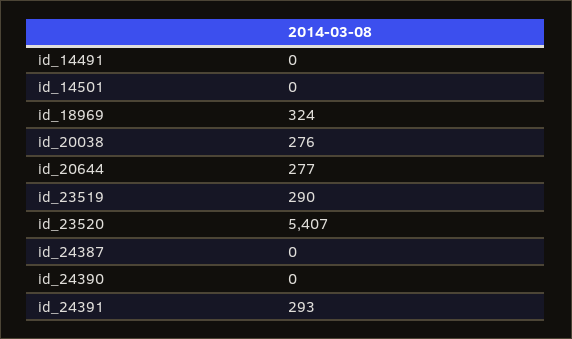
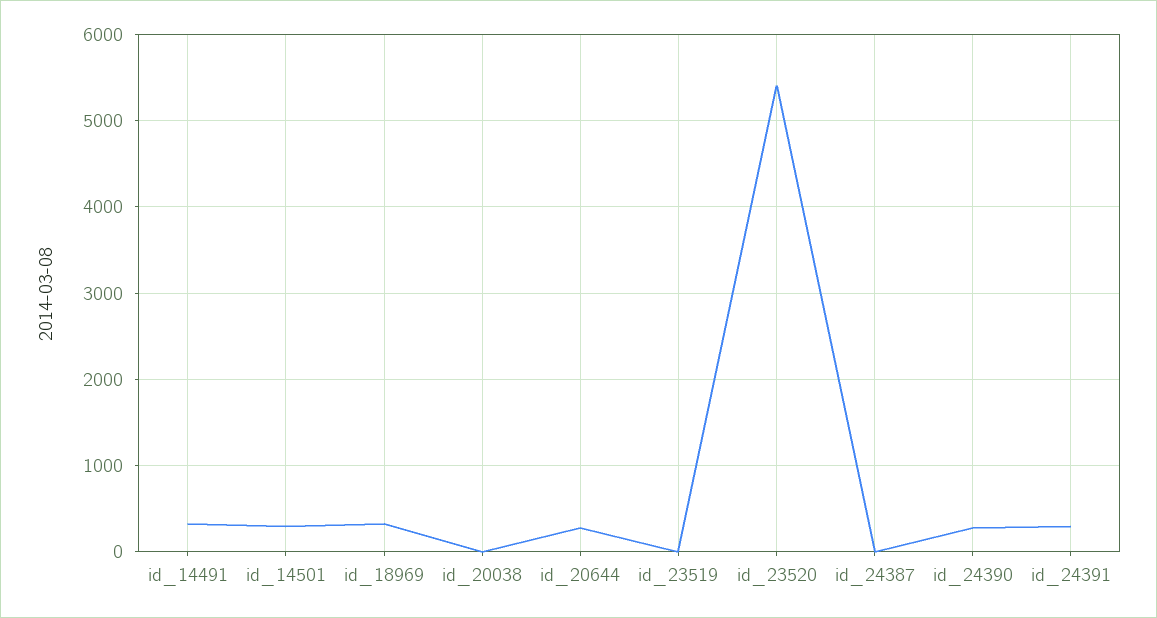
  {
-   "id_14491": 0,
+   "id_14491": 300,
-   "id_14501": 0,
+   "id_14501": 300,
    "id_18969": 324,
-   "id_20038": 276,
+   "id_20038": 0,
    "id_20644": 277,
-   "id_23519": 290,
+   "id_23519": 0,
    "id_23520": 5407,
    "id_24387": 0,
-   "id_24390": 0,
+   "id_24390": 300,
    "id_24391": 293
  }

